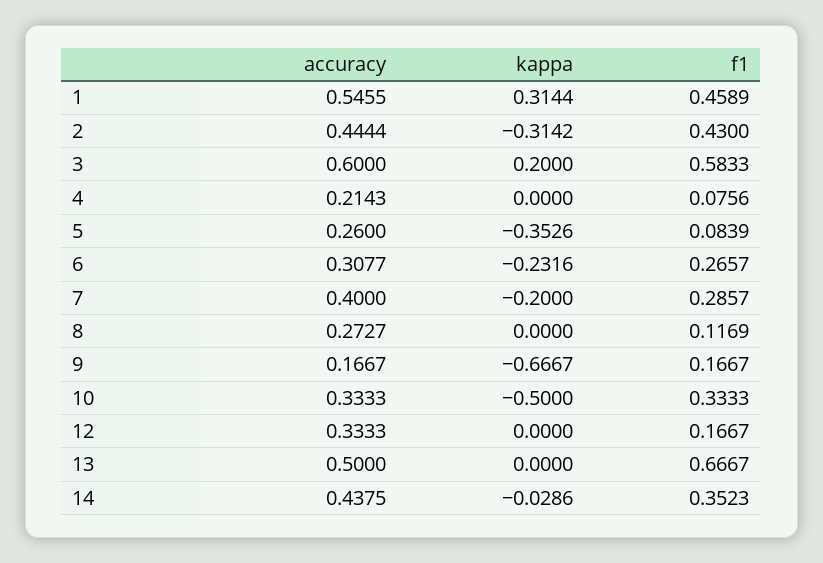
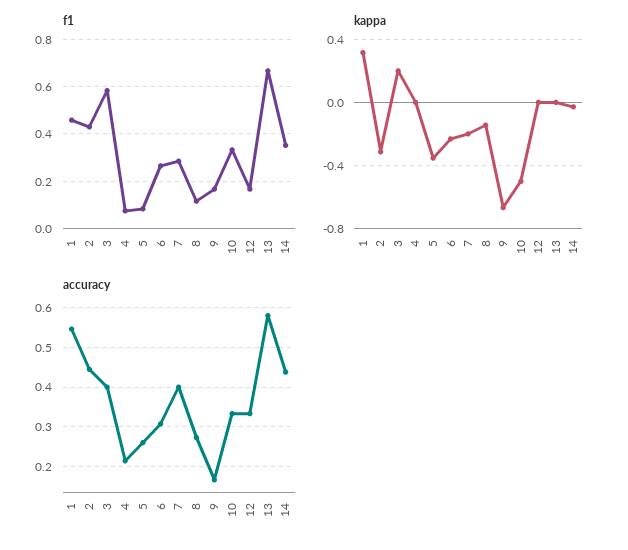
  {
    "accuracy": {
      "1": 0.5455,
      "2": 0.4444,
-     "3": 0.6,
+     "3": 0.4,
      "4": 0.2143,
      "5": 0.26,
      "6": 0.3077,
      "7": 0.4,
      "8": 0.2727,
      "9": 0.1667,
      "10": 0.3333,
      "12": 0.3333,
-     "13": 0.5,
+     "13": 0.58,
      "14": 0.4375
    },
    "kappa": {
      "1": 0.3144,
      "2": -0.3142,
      "3": 0.2,
      "4": 0,
      "5": -0.3526,
      "6": -0.2316,
      "7": -0.2,
-     "8": 0,
+     "8": -0.15,
      "9": -0.6667,
      "10": -0.5,
      "12": 0,
      "13": 0,
      "14": -0.0286
    },
    "f1": {
      "1": 0.4589,
      "2": 0.43,
      "3": 0.5833,
      "4": 0.0756,
      "5": 0.0839,
      "6": 0.2657,
      "7": 0.2857,
      "8": 0.1169,
      "9": 0.1667,
      "10": 0.3333,
      "12": 0.1667,
      "13": 0.6667,
      "14": 0.3523
    }
  }

